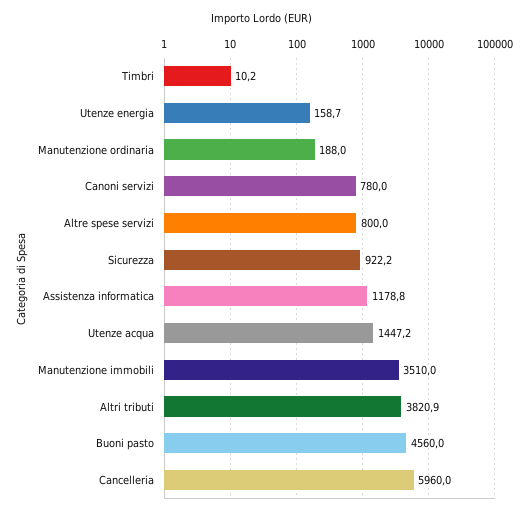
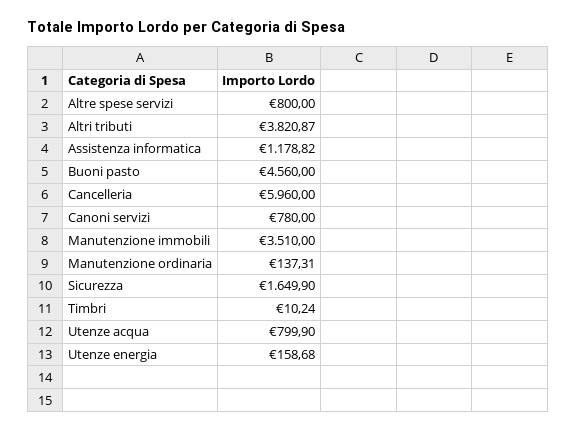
  {
    "Timbri": 10.24,
    "Utenze energia": 158.68,
-   "Manutenzione ordinaria": 188,
+   "Manutenzione ordinaria": 137.31,
    "Canoni servizi": 780,
    "Altre spese servizi": 800,
-   "Sicurezza": 922.2,
+   "Sicurezza": 1649.9,
    "Assistenza informatica": 1178.82,
-   "Utenze acqua": 1447.2,
+   "Utenze acqua": 799.9,
    "Manutenzione immobili": 3510,
    "Altri tributi": 3820.87,
    "Buoni pasto": 4560,
    "Cancelleria": 5960
  }

